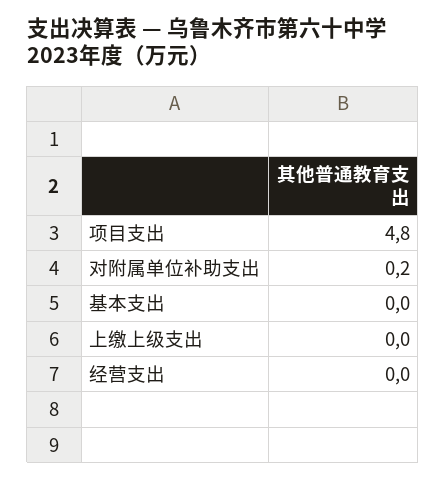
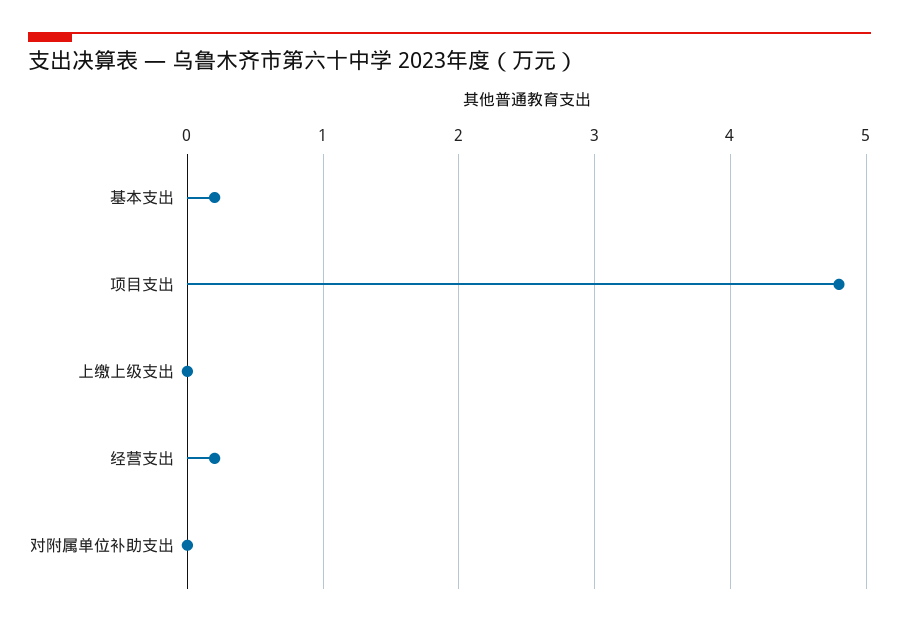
  {
    "项目支出": 4.8,
-   "对附属单位补助支出": 0.2,
+   "对附属单位补助支出": 0,
-   "基本支出": 0,
+   "基本支出": 0.2,
    "上缴上级支出": 0,
-   "经营支出": 0
+   "经营支出": 0.2
  }

